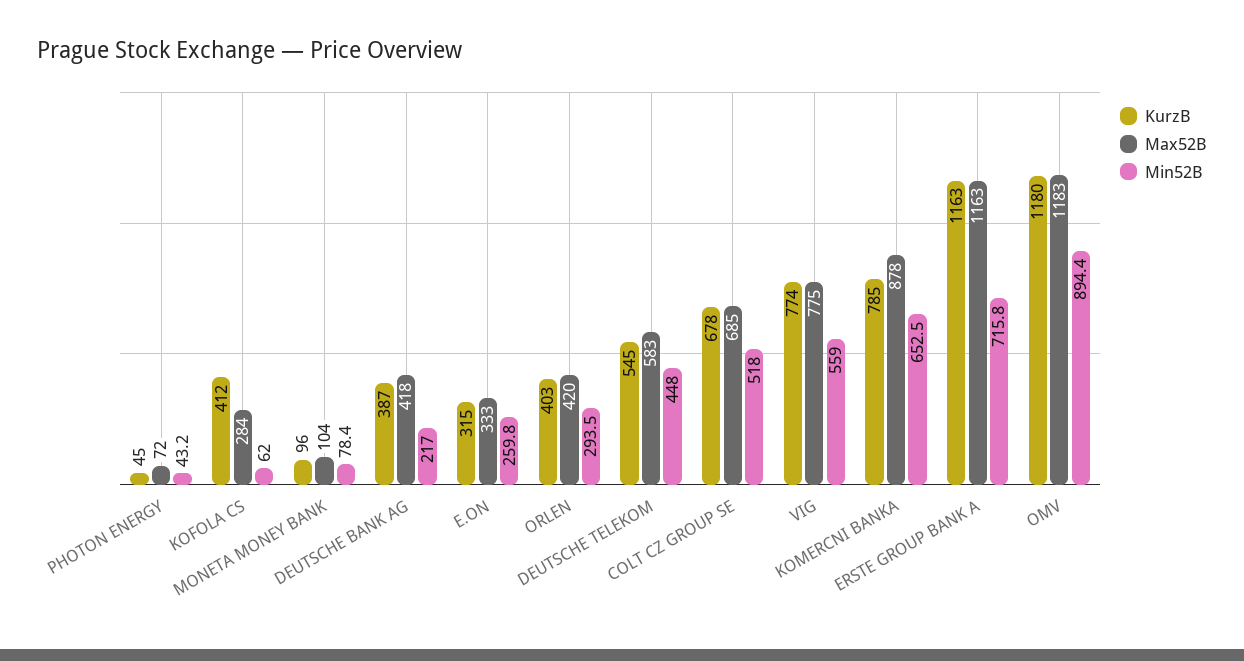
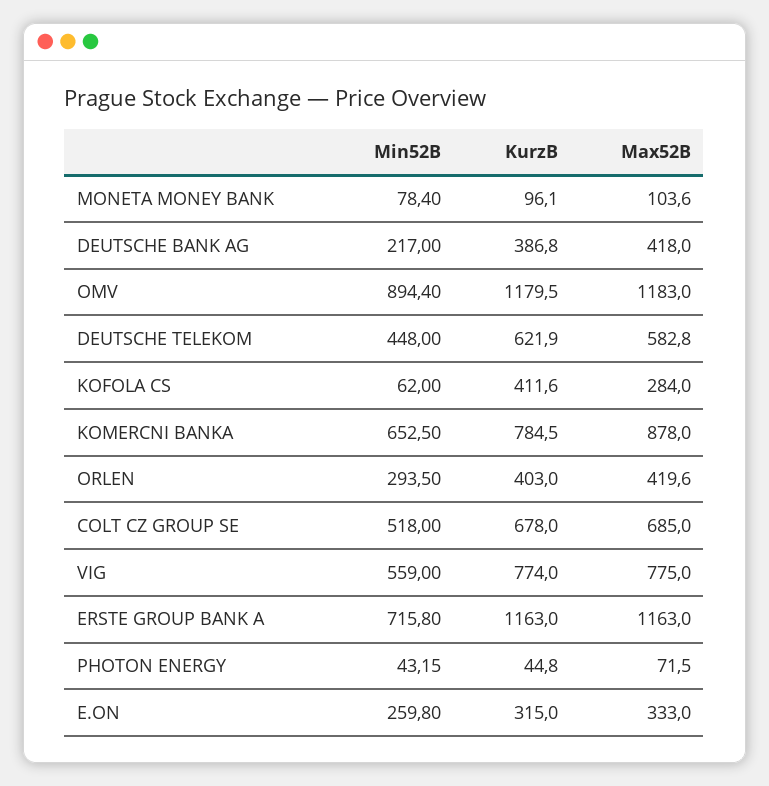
  {
    "KurzB": {
      "PHOTON ENERGY": 44.8,
      "KOFOLA CS": 411.6,
      "MONETA MONEY BANK": 96.1,
      "DEUTSCHE BANK AG": 386.8,
      "E.ON": 315,
      "ORLEN": 403,
-     "DEUTSCHE TELEKOM": 545,
+     "DEUTSCHE TELEKOM": 621.9,
      "COLT CZ GROUP SE": 678,
      "VIG": 774,
      "KOMERCNI BANKA": 784.5,
      "ERSTE GROUP BANK A": 1163,
      "OMV": 1179.5
    },
    "Max52B": {
      "PHOTON ENERGY": 71.5,
      "KOFOLA CS": 284,
      "MONETA MONEY BANK": 103.6,
      "DEUTSCHE BANK AG": 418,
      "E.ON": 333,
      "ORLEN": 419.6,
      "DEUTSCHE TELEKOM": 582.8,
      "COLT CZ GROUP SE": 685,
      "VIG": 775,
      "KOMERCNI BANKA": 878,
      "ERSTE GROUP BANK A": 1163,
      "OMV": 1183
    },
    "Min52B": {
      "PHOTON ENERGY": 43.15,
      "KOFOLA CS": 62,
      "MONETA MONEY BANK": 78.4,
      "DEUTSCHE BANK AG": 217,
      "E.ON": 259.8,
      "ORLEN": 293.5,
      "DEUTSCHE TELEKOM": 448,
      "COLT CZ GROUP SE": 518,
      "VIG": 559,
      "KOMERCNI BANKA": 652.5,
      "ERSTE GROUP BANK A": 715.8,
      "OMV": 894.4
    }
  }

